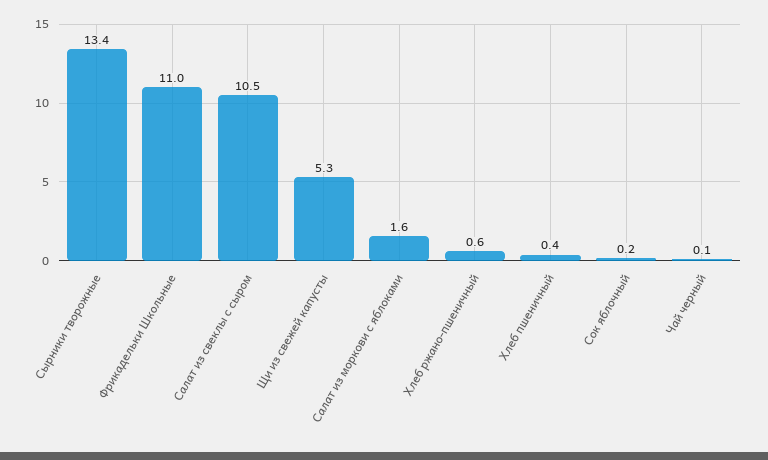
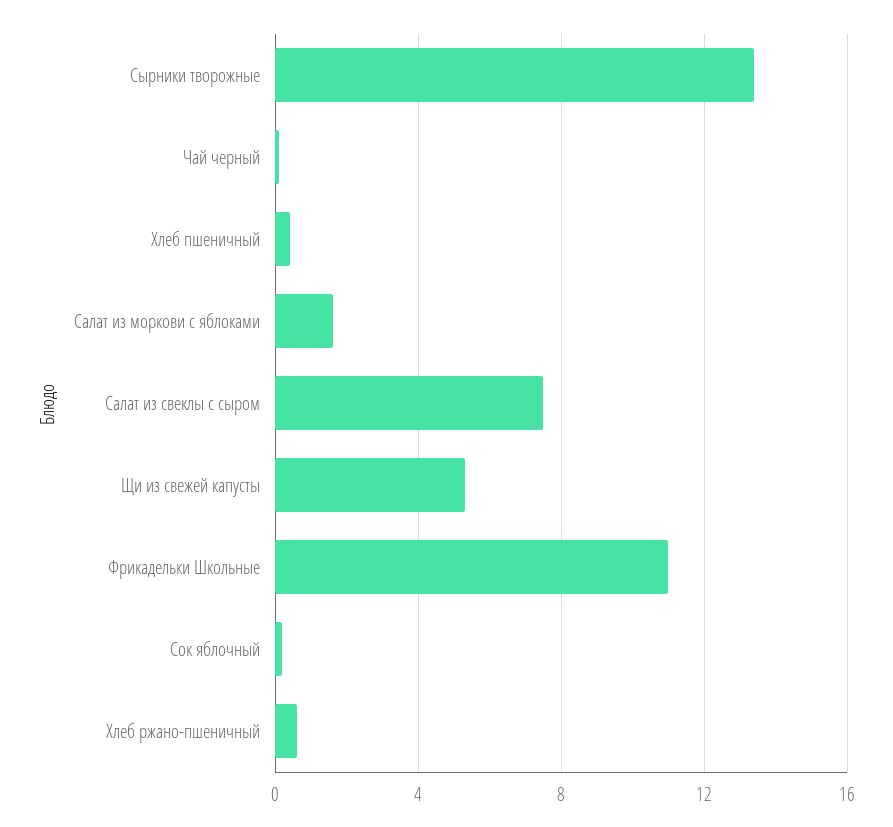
  {
    "Сырники творожные": 13.4,
    "Фрикадельки Школьные": 11,
-   "Салат из свеклы с сыром": 10.5,
+   "Салат из свеклы с сыром": 7.5,
    "Щи из свежей капусты": 5.3,
    "Салат из моркови с яблоками": 1.6,
    "Хлеб ржано-пшеничный": 0.6,
    "Хлеб пшеничный": 0.4,
    "Сок яблочный": 0.2,
    "Чай черный": 0.1
  }

